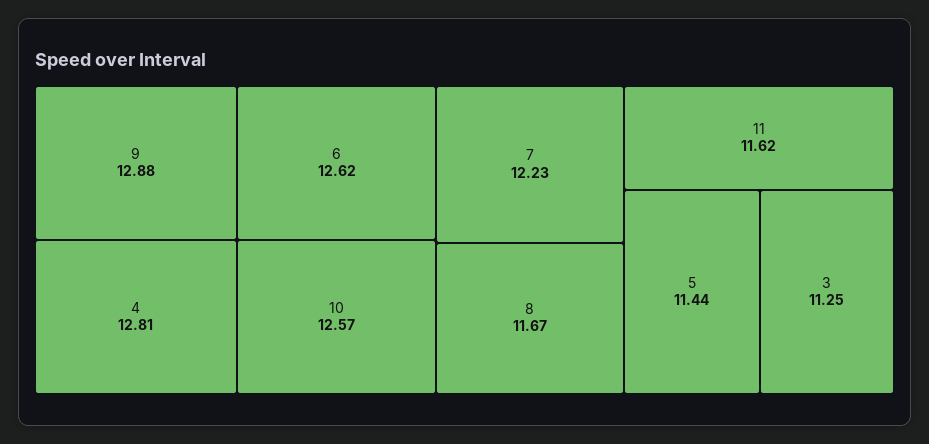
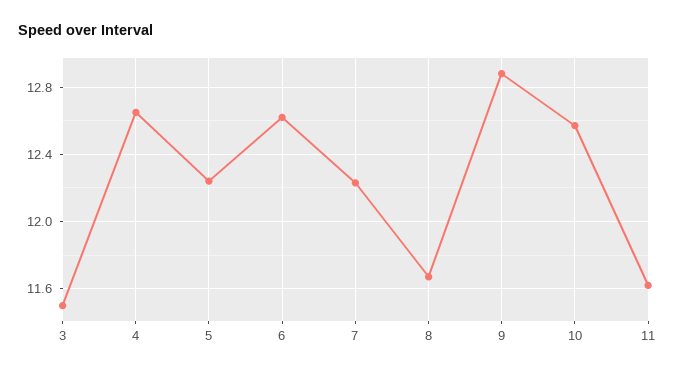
  {
    "9": 12.88,
-   "4": 12.81,
+   "4": 12.65,
    "6": 12.62,
    "10": 12.57,
    "7": 12.23,
    "8": 11.67,
    "11": 11.62,
-   "5": 11.44,
+   "5": 12.25,
-   "3": 11.25
+   "3": 11.5
  }

